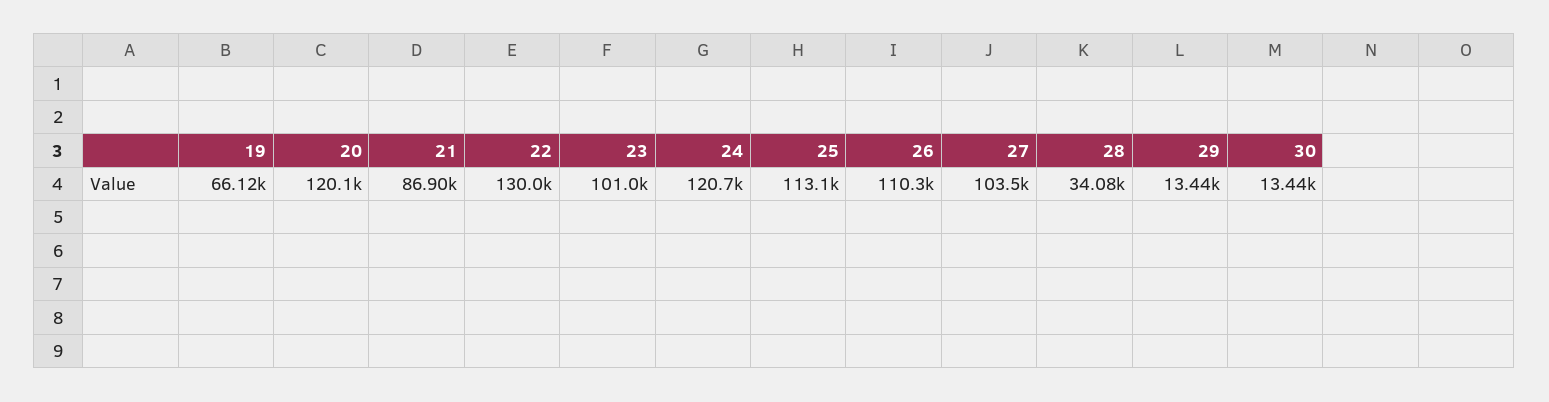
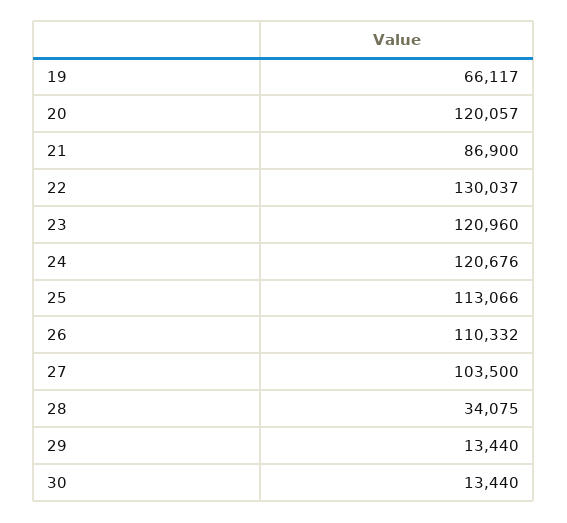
  {
    "19": 66117,
    "20": 120057,
    "21": 86900,
    "22": 130037,
-   "23": 101000,
+   "23": 120960,
    "24": 120676,
    "25": 113066,
    "26": 110332,
    "27": 103500,
    "28": 34075,
    "29": 13440,
    "30": 13440
  }

